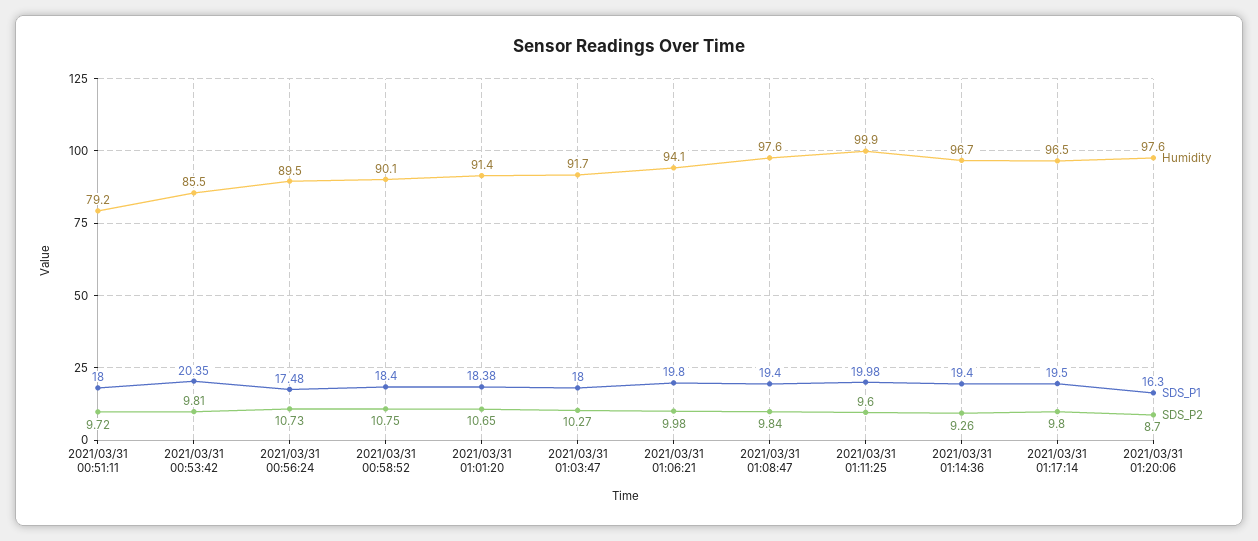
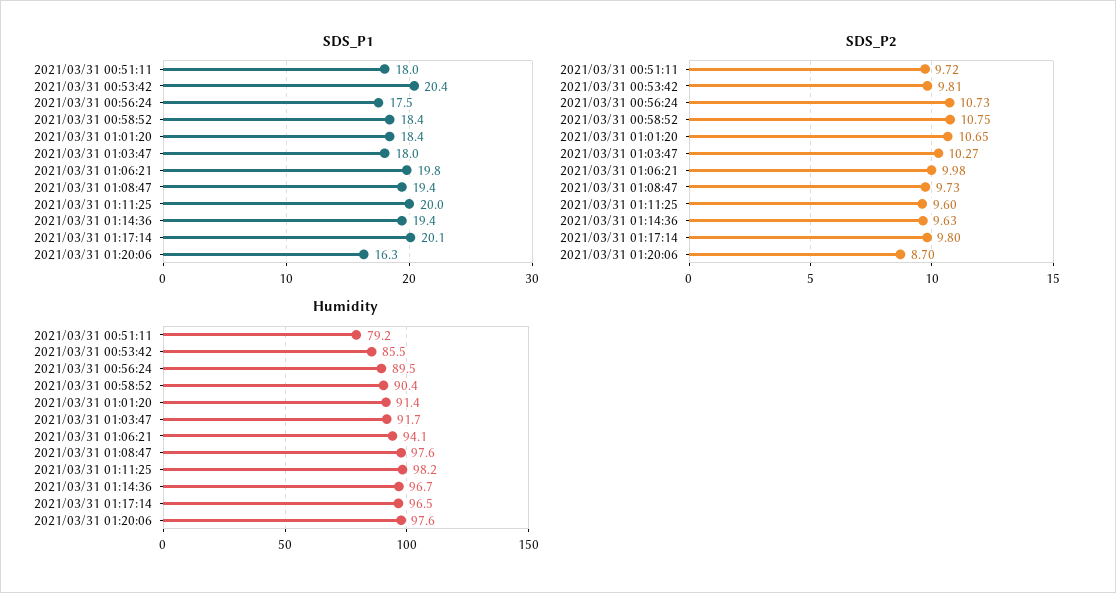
  {
    "Humidity": {
      "2021/03/31 00:51:11": 79.2,
      "2021/03/31 00:53:42": 85.5,
      "2021/03/31 00:56:24": 89.5,
-     "2021/03/31 00:58:52": 90.1,
+     "2021/03/31 00:58:52": 90.4,
      "2021/03/31 01:01:20": 91.4,
      "2021/03/31 01:03:47": 91.7,
      "2021/03/31 01:06:21": 94.1,
      "2021/03/31 01:08:47": 97.6,
-     "2021/03/31 01:11:25": 99.9,
+     "2021/03/31 01:11:25": 98.2,
      "2021/03/31 01:14:36": 96.7,
      "2021/03/31 01:17:14": 96.5,
      "2021/03/31 01:20:06": 97.6
    },
    "SDS_P1": {
      "2021/03/31 00:51:11": 18,
      "2021/03/31 00:53:42": 20.35,
      "2021/03/31 00:56:24": 17.48,
      "2021/03/31 00:58:52": 18.4,
      "2021/03/31 01:01:20": 18.38,
      "2021/03/31 01:03:47": 18,
      "2021/03/31 01:06:21": 19.8,
      "2021/03/31 01:08:47": 19.4,
      "2021/03/31 01:11:25": 19.98,
      "2021/03/31 01:14:36": 19.4,
-     "2021/03/31 01:17:14": 19.5,
+     "2021/03/31 01:17:14": 20.1,
      "2021/03/31 01:20:06": 16.3
    },
    "SDS_P2": {
      "2021/03/31 00:51:11": 9.72,
      "2021/03/31 00:53:42": 9.81,
      "2021/03/31 00:56:24": 10.73,
      "2021/03/31 00:58:52": 10.75,
      "2021/03/31 01:01:20": 10.65,
      "2021/03/31 01:03:47": 10.27,
      "2021/03/31 01:06:21": 9.98,
-     "2021/03/31 01:08:47": 9.84,
+     "2021/03/31 01:08:47": 9.73,
      "2021/03/31 01:11:25": 9.6,
-     "2021/03/31 01:14:36": 9.26,
+     "2021/03/31 01:14:36": 9.63,
      "2021/03/31 01:17:14": 9.8,
      "2021/03/31 01:20:06": 8.7
    }
  }

